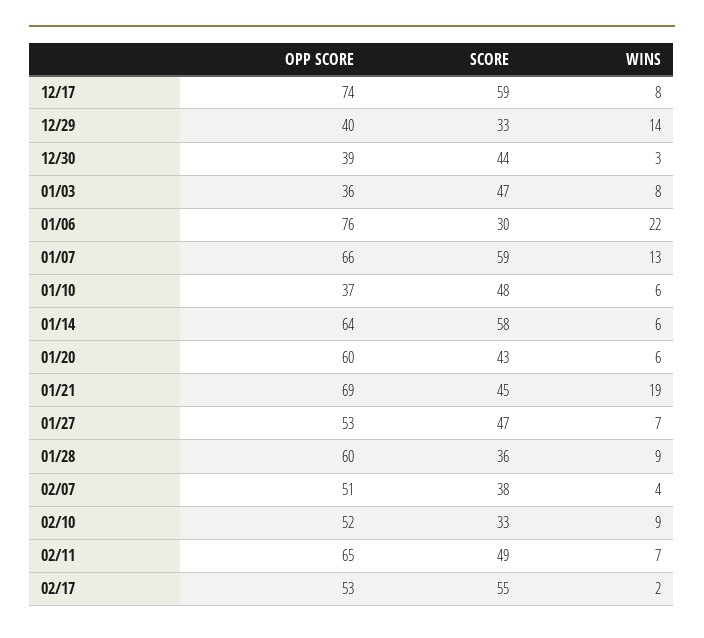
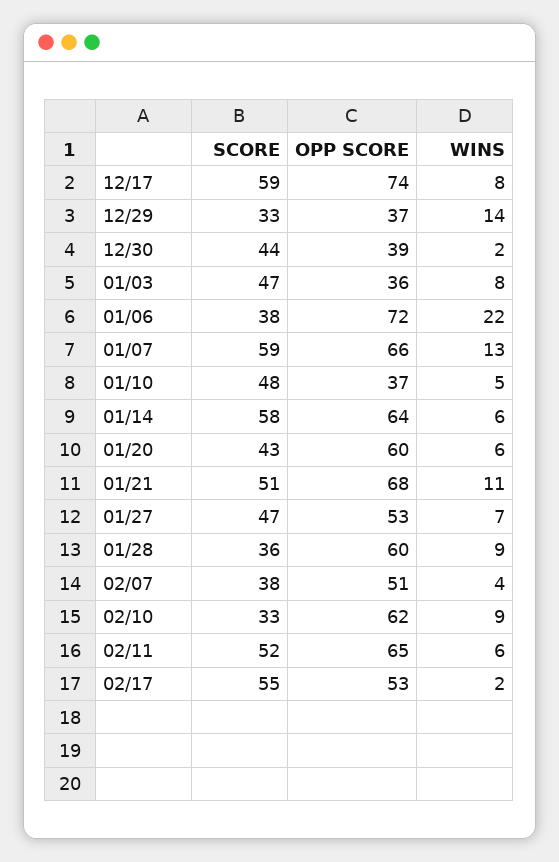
  {
    "OPP SCORE": {
      "12/17": 74,
-     "12/29": 40,
+     "12/29": 37,
      "12/30": 39,
      "01/03": 36,
-     "01/06": 76,
+     "01/06": 72,
      "01/07": 66,
      "01/10": 37,
      "01/14": 64,
      "01/20": 60,
-     "01/21": 69,
+     "01/21": 68,
      "01/27": 53,
      "01/28": 60,
      "02/07": 51,
-     "02/10": 52,
+     "02/10": 62,
      "02/11": 65,
      "02/17": 53
    },
    "SCORE": {
      "12/17": 59,
      "12/29": 33,
      "12/30": 44,
      "01/03": 47,
-     "01/06": 30,
+     "01/06": 38,
      "01/07": 59,
      "01/10": 48,
      "01/14": 58,
      "01/20": 43,
-     "01/21": 45,
+     "01/21": 51,
      "01/27": 47,
      "01/28": 36,
      "02/07": 38,
      "02/10": 33,
-     "02/11": 49,
+     "02/11": 52,
      "02/17": 55
    },
    "WINS": {
      "12/17": 8,
      "12/29": 14,
-     "12/30": 3,
+     "12/30": 2,
      "01/03": 8,
      "01/06": 22,
      "01/07": 13,
-     "01/10": 6,
+     "01/10": 5,
      "01/14": 6,
      "01/20": 6,
-     "01/21": 19,
+     "01/21": 11,
      "01/27": 7,
      "01/28": 9,
      "02/07": 4,
      "02/10": 9,
-     "02/11": 7,
+     "02/11": 6,
      "02/17": 2
    }
  }

